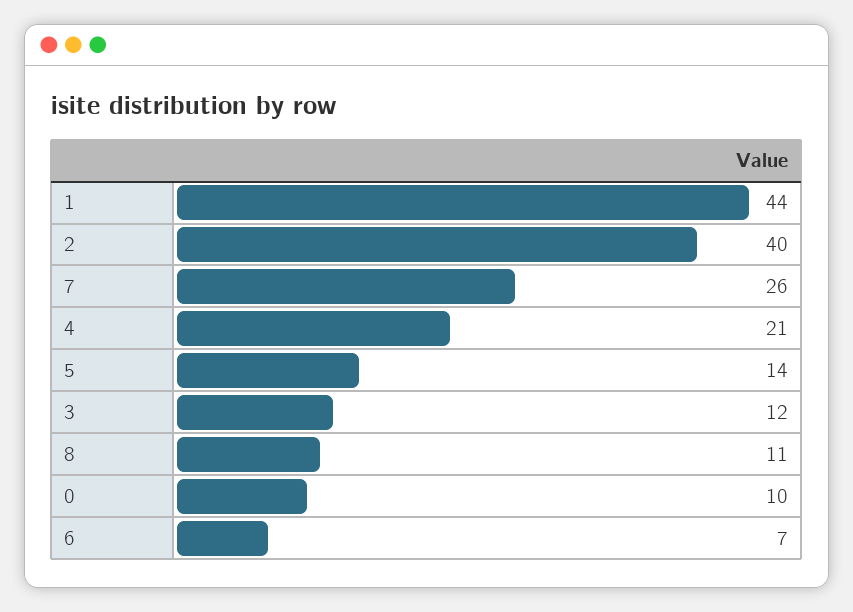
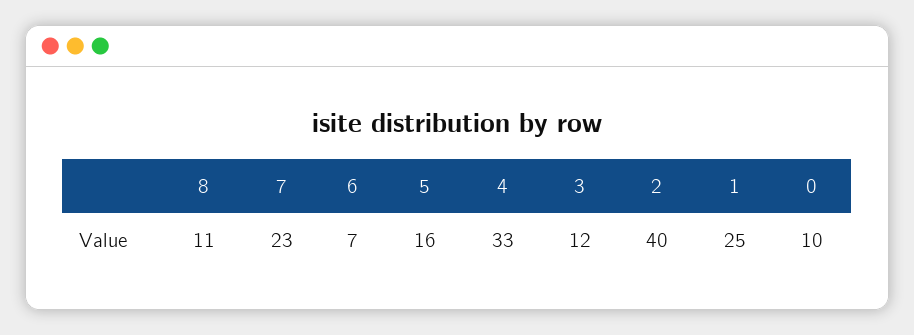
  {
-   "1": 44,
+   "1": 25,
    "2": 40,
-   "7": 26,
+   "7": 23,
-   "4": 21,
+   "4": 33,
-   "5": 14,
+   "5": 16,
    "3": 12,
    "8": 11,
    "0": 10,
    "6": 7
  }

